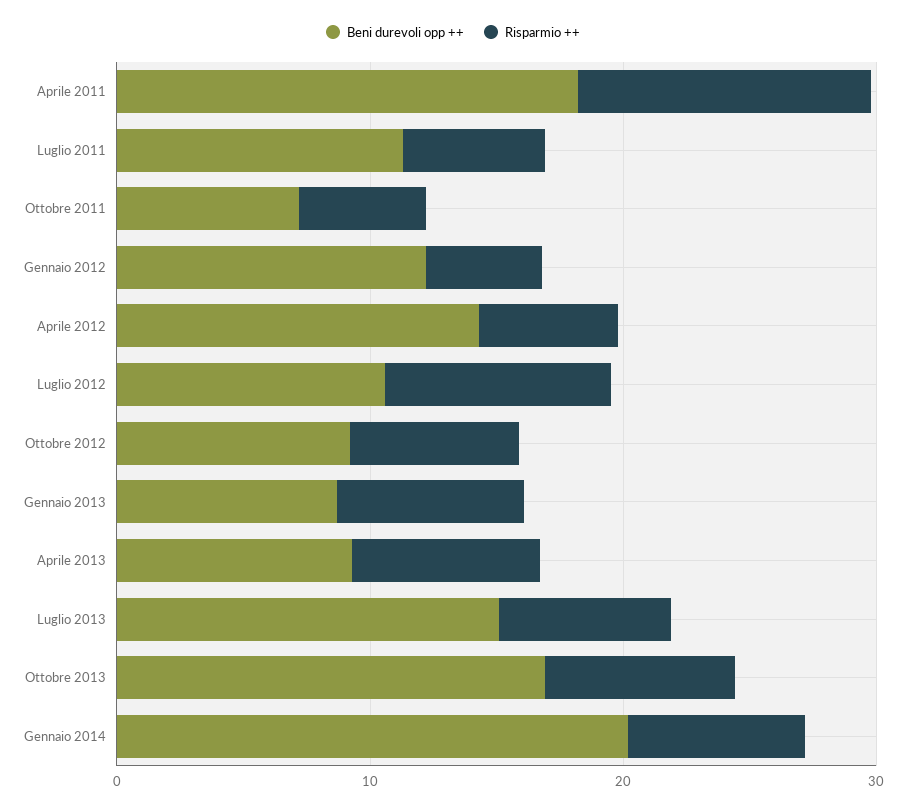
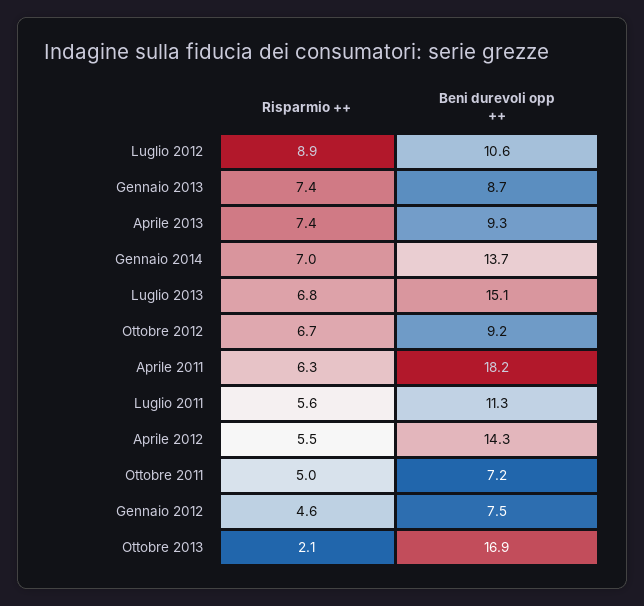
  {
    "Beni durevoli opp ++": {
      "Aprile 2011": 18.2,
      "Luglio 2011": 11.3,
      "Ottobre 2011": 7.2,
-     "Gennaio 2012": 12,
+     "Gennaio 2012": 7.5,
      "Aprile 2012": 14.3,
      "Luglio 2012": 10.6,
      "Ottobre 2012": 9.2,
      "Gennaio 2013": 8.7,
      "Aprile 2013": 9.3,
      "Luglio 2013": 15.1,
      "Ottobre 2013": 16.9,
-     "Gennaio 2014": 20
+     "Gennaio 2014": 13.7
    },
    "Risparmio ++": {
-     "Aprile 2011": 12,
+     "Aprile 2011": 6.3,
      "Luglio 2011": 5.6,
      "Ottobre 2011": 5,
      "Gennaio 2012": 4.6,
      "Aprile 2012": 5.5,
      "Luglio 2012": 8.9,
      "Ottobre 2012": 6.7,
      "Gennaio 2013": 7.4,
      "Aprile 2013": 7.4,
      "Luglio 2013": 6.8,
-     "Ottobre 2013": 8,
+     "Ottobre 2013": 2.1,
      "Gennaio 2014": 7
    }
  }

